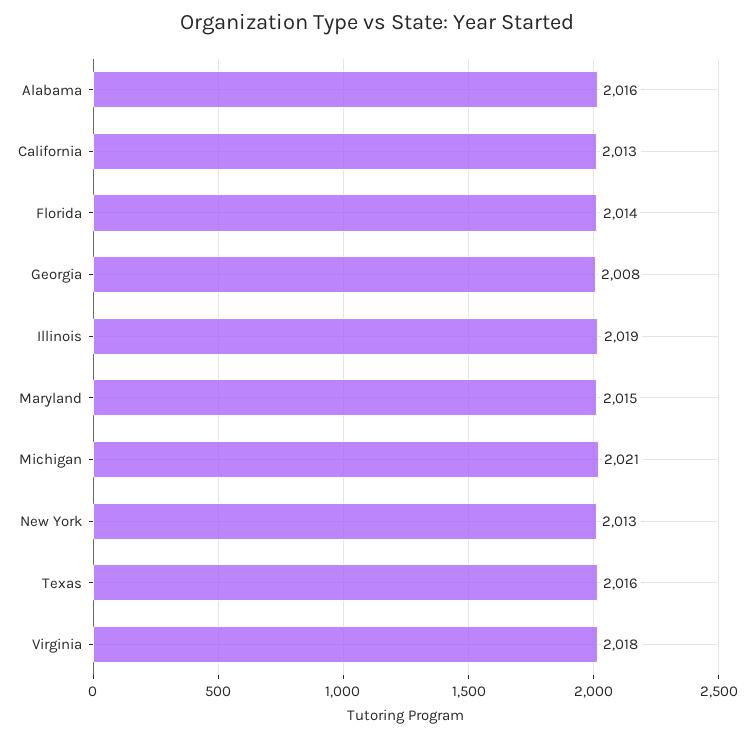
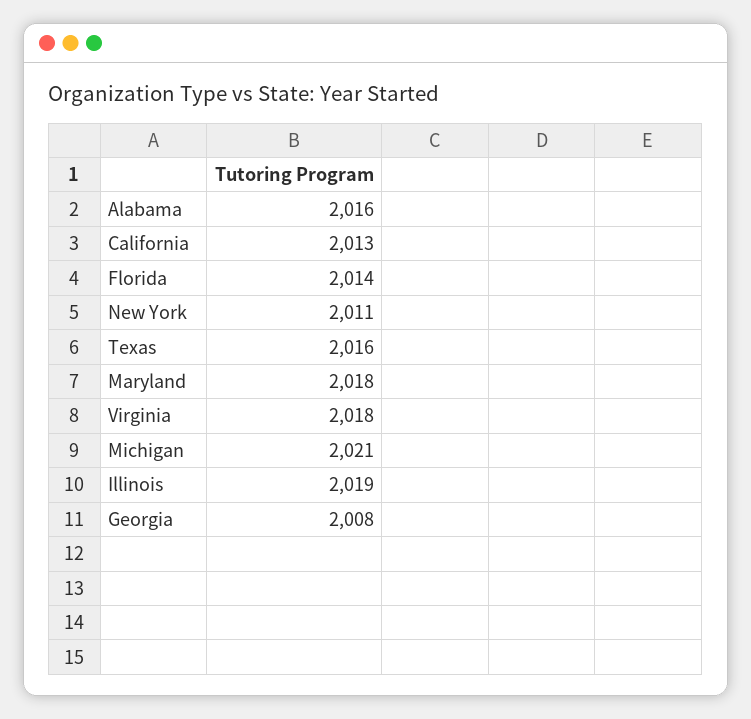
  {
    "Alabama": 2016,
    "California": 2013,
    "Florida": 2014,
    "Georgia": 2008,
    "Illinois": 2019,
-   "Maryland": 2015,
+   "Maryland": 2018,
    "Michigan": 2021,
-   "New York": 2013,
+   "New York": 2011,
    "Texas": 2016,
    "Virginia": 2018
  }

